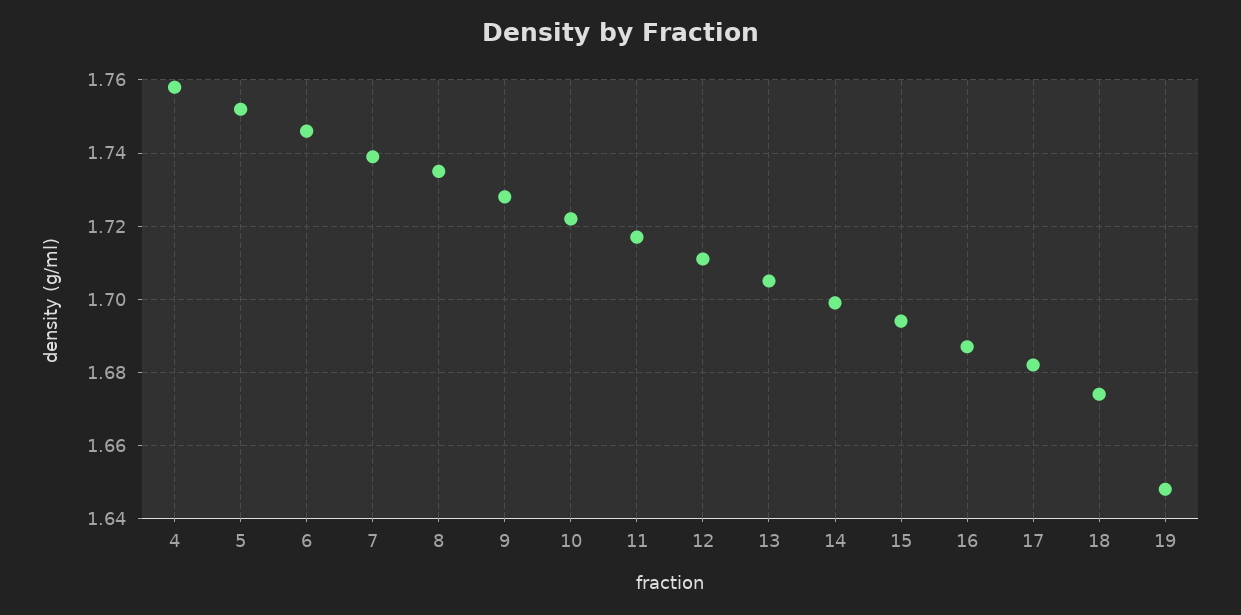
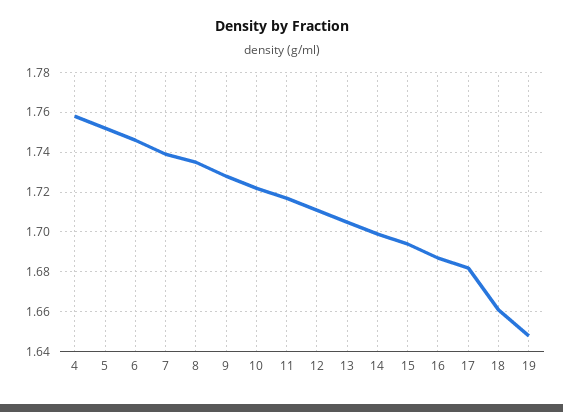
  {
    "4": 1.76,
    "5": 1.75,
    "6": 1.745,
    "7": 1.74,
    "8": 1.735,
    "9": 1.73,
    "10": 1.72,
    "11": 1.715,
    "12": 1.71,
    "13": 1.705,
    "14": 1.7,
    "15": 1.695,
    "16": 1.685,
    "17": 1.68,
-   "18": 1.675,
+   "18": 1.66,
    "19": 1.65
  }

